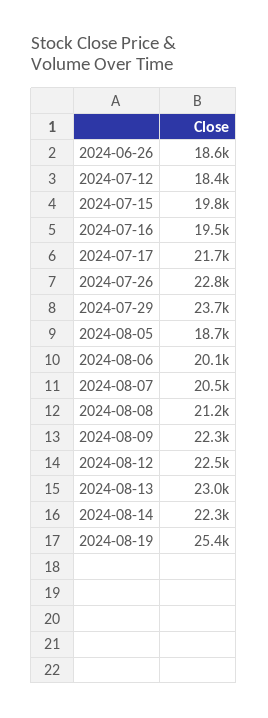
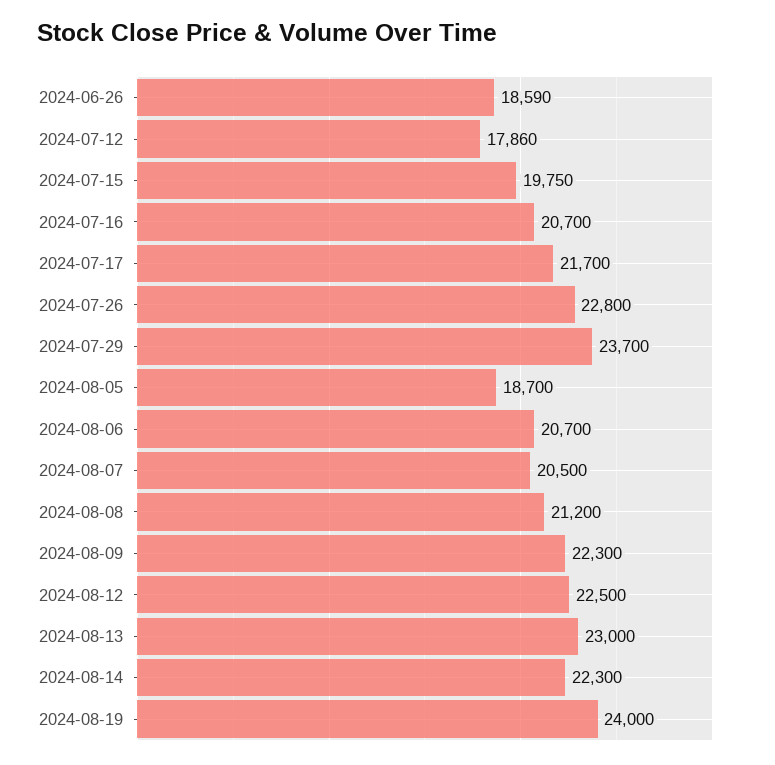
  {
    "2024-06-26": 18590,
-   "2024-07-12": 18400,
+   "2024-07-12": 17860,
    "2024-07-15": 19750,
-   "2024-07-16": 19500,
+   "2024-07-16": 20700,
    "2024-07-17": 21700,
    "2024-07-26": 22800,
    "2024-07-29": 23700,
    "2024-08-05": 18700,
-   "2024-08-06": 20100,
+   "2024-08-06": 20700,
    "2024-08-07": 20500,
    "2024-08-08": 21200,
    "2024-08-09": 22300,
    "2024-08-12": 22500,
    "2024-08-13": 23000,
    "2024-08-14": 22300,
-   "2024-08-19": 25400
+   "2024-08-19": 24000
  }

